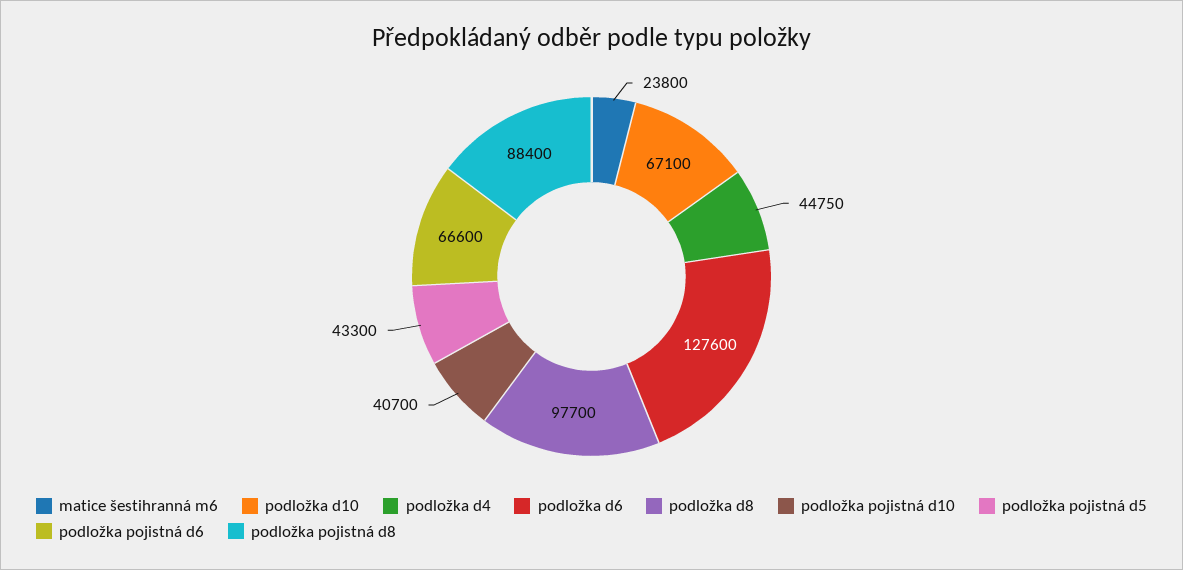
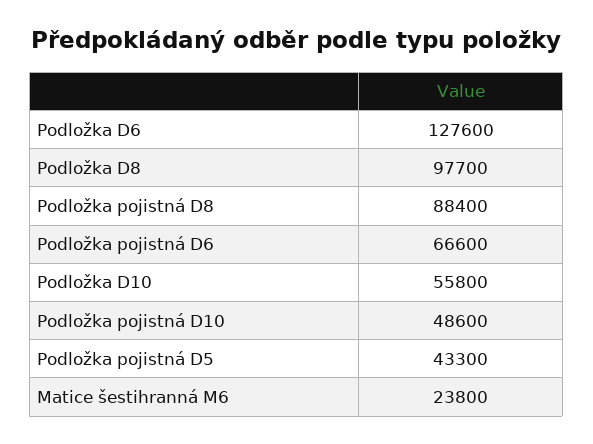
  {
    "matice šestihranná m6": 23800,
-   "podložka d10": 67100,
+   "podložka d10": 55800,
-   "podložka d4": 44750,
    "podložka d6": 127600,
    "podložka d8": 97700,
-   "podložka pojistná d10": 40700,
+   "podložka pojistná d10": 48600,
    "podložka pojistná d5": 43300,
    "podložka pojistná d6": 66600,
    "podložka pojistná d8": 88400
  }

